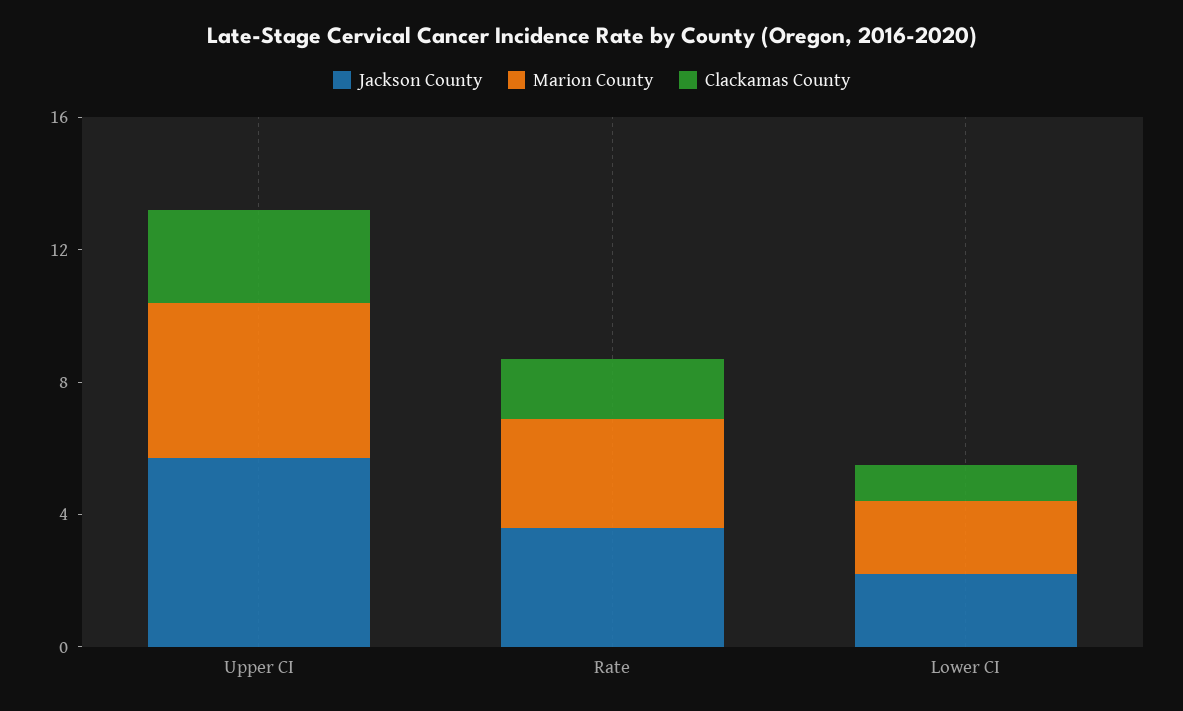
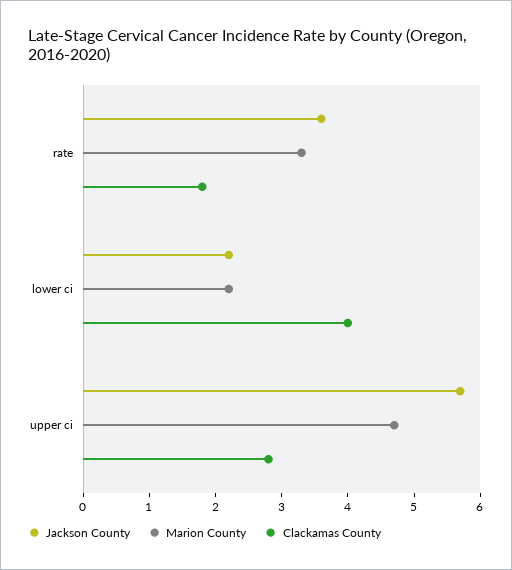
  {
    "Jackson County": {
      "Upper CI": 5.5,
      "Rate": 3.5,
      "Lower CI": 2
    },
    "Marion County": {
      "Upper CI": 4.5,
      "Rate": 3.5,
      "Lower CI": 2
    },
    "Clackamas County": {
      "Upper CI": 3,
      "Rate": 2,
-     "Lower CI": 1
+     "Lower CI": 4
    }
  }

